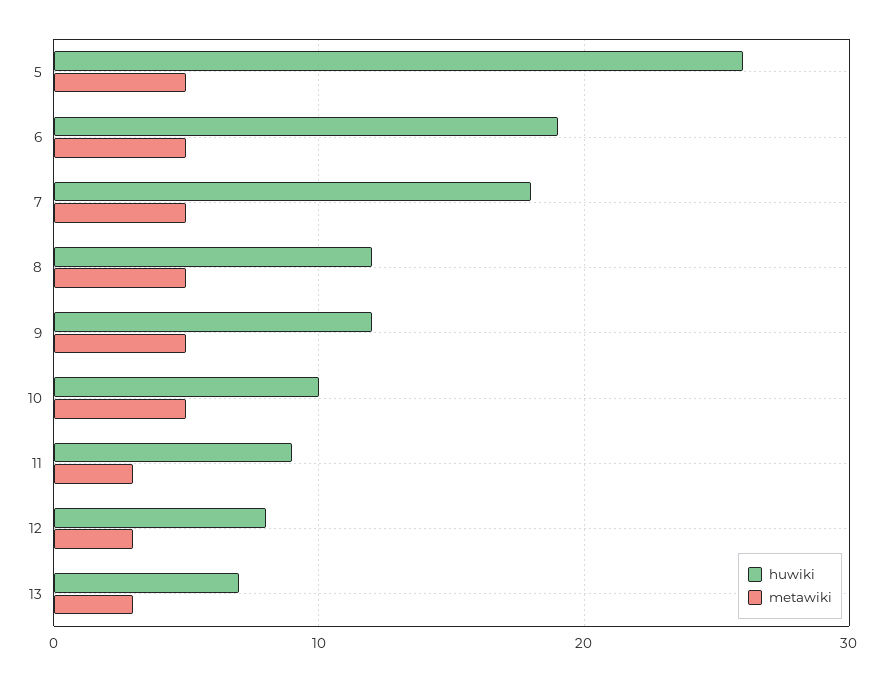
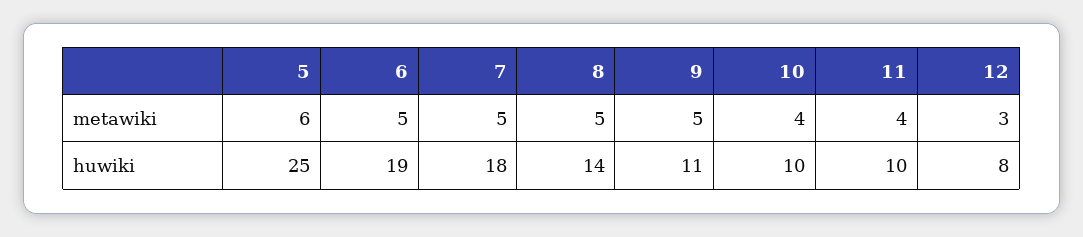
  {
    "huwiki": {
-     "5": 26,
+     "5": 25,
      "6": 19,
      "7": 18,
-     "8": 12,
+     "8": 14,
-     "9": 12,
+     "9": 11,
      "10": 10,
-     "11": 9,
+     "11": 10,
-     "12": 8,
+     "12": 8
-     "13": 7
    },
    "metawiki": {
-     "5": 5,
+     "5": 6,
      "6": 5,
      "7": 5,
      "8": 5,
      "9": 5,
-     "10": 5,
+     "10": 4,
-     "11": 3,
+     "11": 4,
-     "12": 3,
+     "12": 3
-     "13": 3
    }
  }

